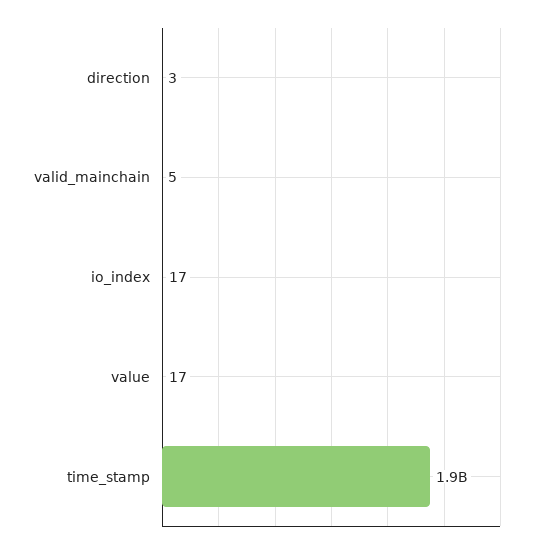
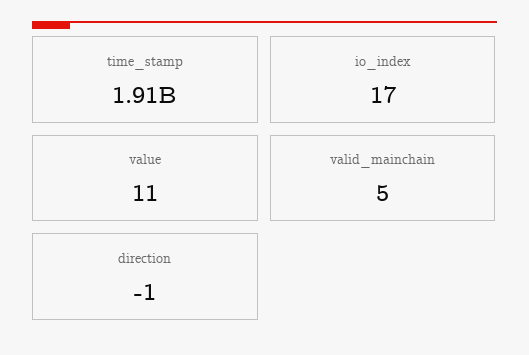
  {
-   "direction": 3,
+   "direction": -1,
    "valid_mainchain": 5,
    "io_index": 17,
-   "value": 17,
+   "value": 11,
    "time_stamp": 1910000000
  }

